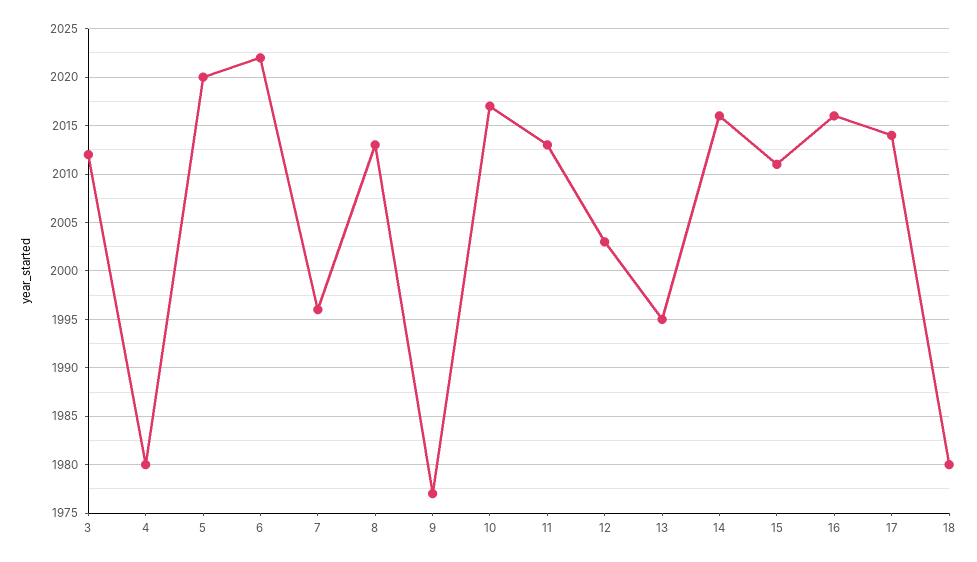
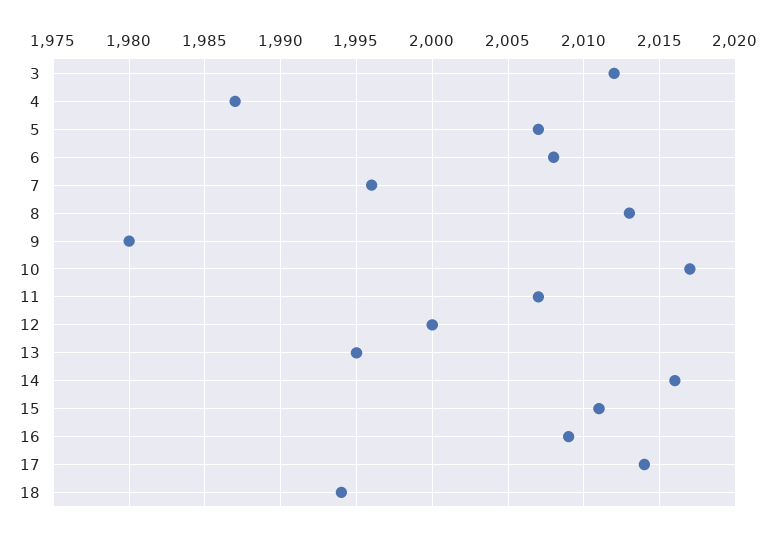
  {
    "3": 2012,
-   "4": 1980,
+   "4": 1987,
-   "5": 2020,
+   "5": 2007,
-   "6": 2022,
+   "6": 2008,
    "7": 1996,
    "8": 2013,
-   "9": 1977,
+   "9": 1980,
    "10": 2017,
-   "11": 2013,
+   "11": 2007,
-   "12": 2003,
+   "12": 2000,
    "13": 1995,
    "14": 2016,
    "15": 2011,
-   "16": 2016,
+   "16": 2009,
    "17": 2014,
-   "18": 1980
+   "18": 1994
  }

